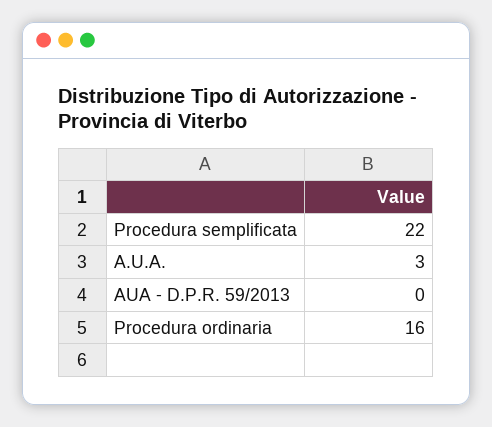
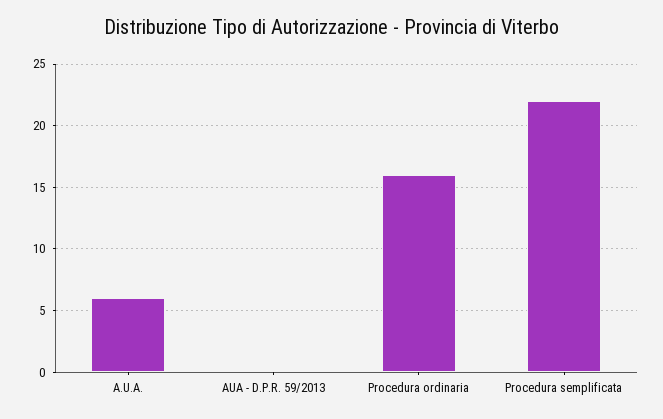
  {
    "Procedura semplificata": 22,
-   "A.U.A.": 3,
+   "A.U.A.": 6,
    "AUA - D.P.R. 59/2013": 0,
    "Procedura ordinaria": 16
  }

